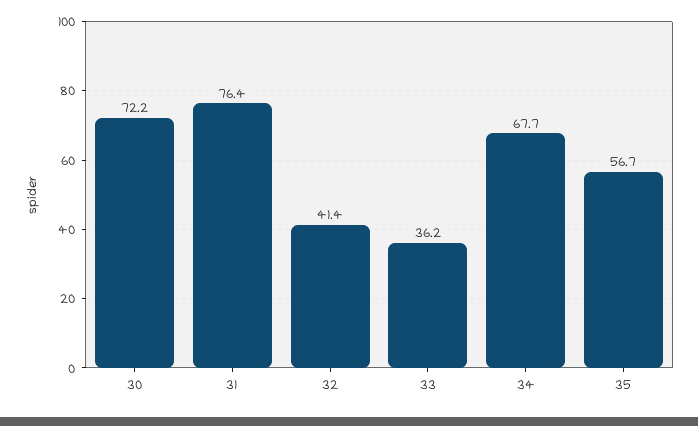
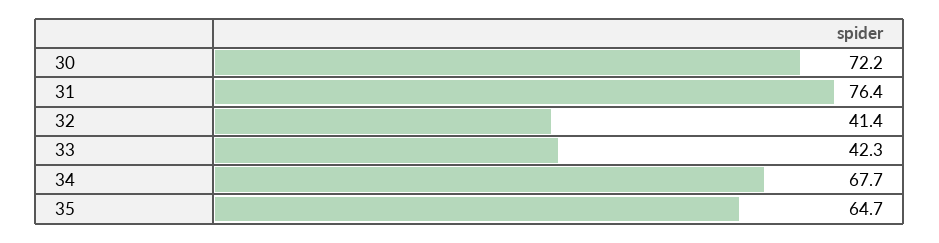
  {
    "30": 72.2,
    "31": 76.4,
    "32": 41.4,
-   "33": 36.2,
+   "33": 42.3,
    "34": 67.7,
-   "35": 56.7
+   "35": 64.7
  }

